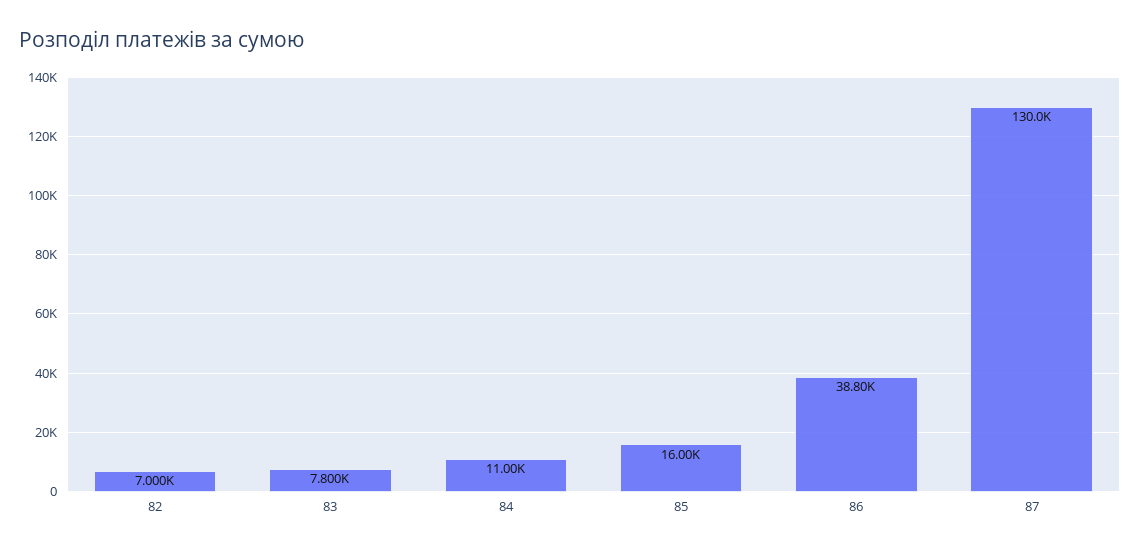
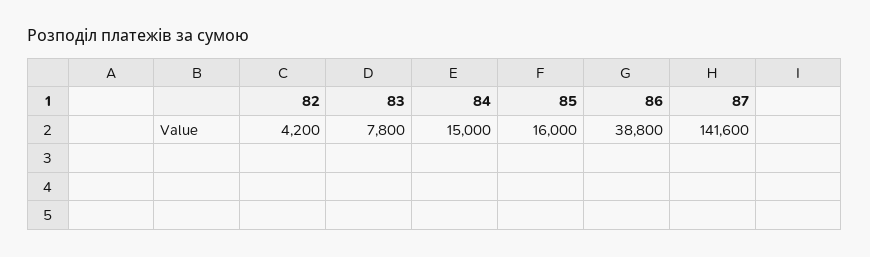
  {
-   "82": 7000,
+   "82": 4200,
    "83": 7800,
-   "84": 11000,
+   "84": 15000,
    "85": 16000,
    "86": 38800,
-   "87": 130000
+   "87": 141600
  }

